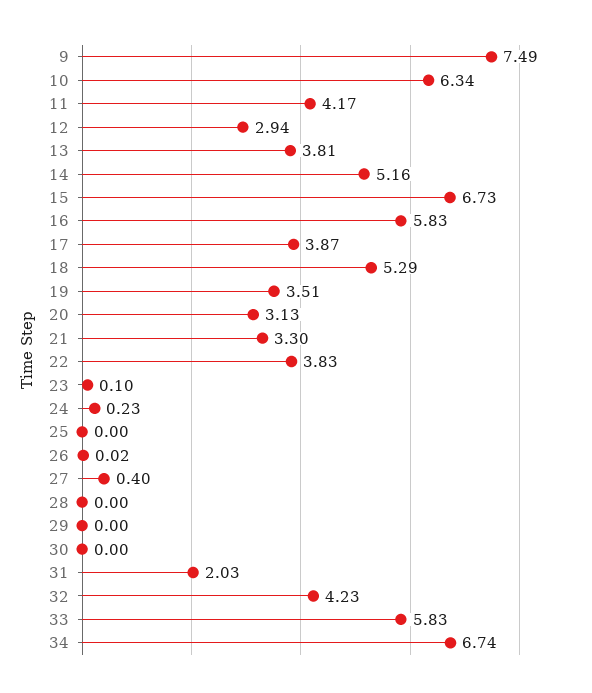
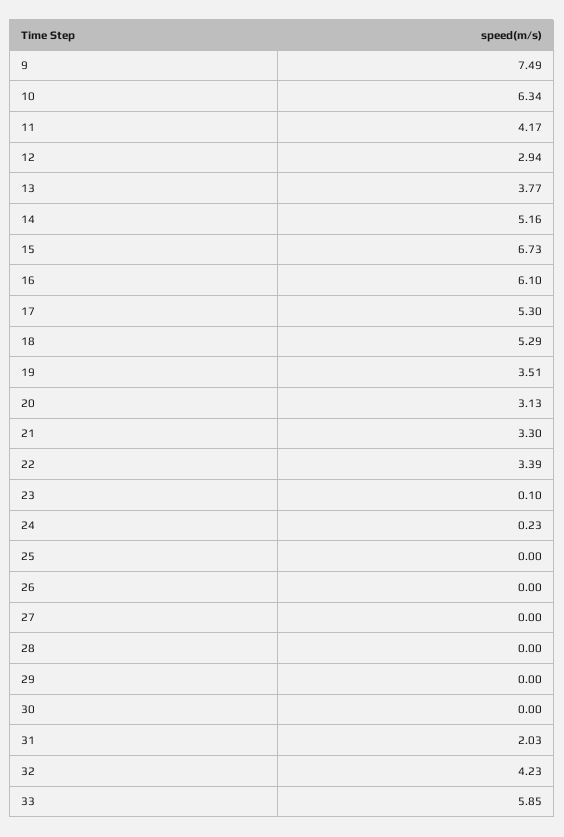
  {
    "9": 7.49,
    "10": 6.34,
    "11": 4.17,
    "12": 2.94,
-   "13": 3.81,
+   "13": 3.77,
    "14": 5.16,
    "15": 6.73,
-   "16": 5.83,
+   "16": 6.1,
-   "17": 3.87,
+   "17": 5.3,
    "18": 5.29,
    "19": 3.51,
    "20": 3.13,
    "21": 3.3,
-   "22": 3.83,
+   "22": 3.39,
    "23": 0.1,
    "24": 0.23,
    "25": 0,
-   "26": 0.02,
+   "26": 0,
-   "27": 0.4,
+   "27": 0,
    "28": 0,
    "29": 0,
    "30": 0,
    "31": 2.03,
    "32": 4.23,
-   "33": 5.83,
+   "33": 5.85
-   "34": 6.74
  }

